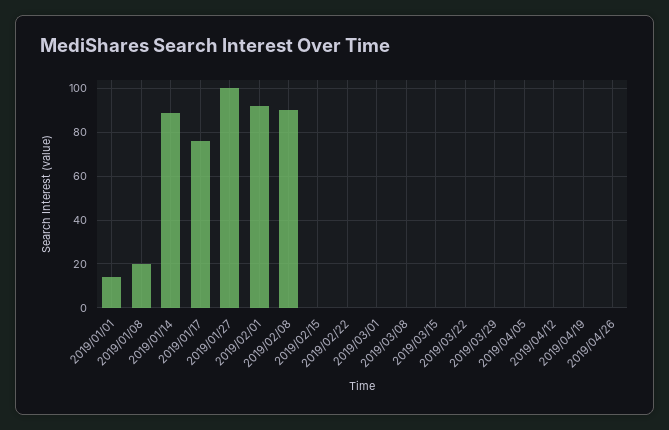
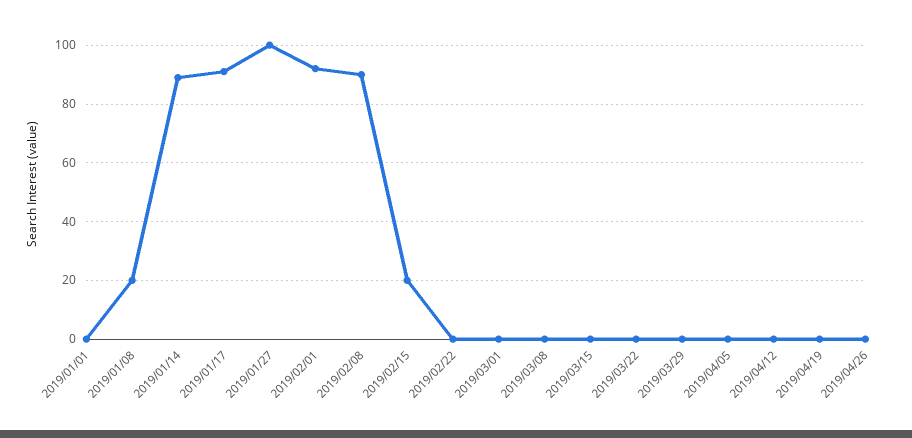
  {
-   "2019/01/01": 15,
+   "2019/01/01": 0,
    "2019/01/08": 20,
    "2019/01/14": 90,
-   "2019/01/17": 75,
+   "2019/01/17": 90,
    "2019/01/27": 100,
    "2019/02/01": 90,
    "2019/02/08": 90,
-   "2019/02/15": 0,
+   "2019/02/15": 20,
    "2019/02/22": 0,
    "2019/03/01": 0,
    "2019/03/08": 0,
    "2019/03/15": 0,
    "2019/03/22": 0,
    "2019/03/29": 0,
    "2019/04/05": 0,
    "2019/04/12": 0,
    "2019/04/19": 0,
    "2019/04/26": 0
  }

